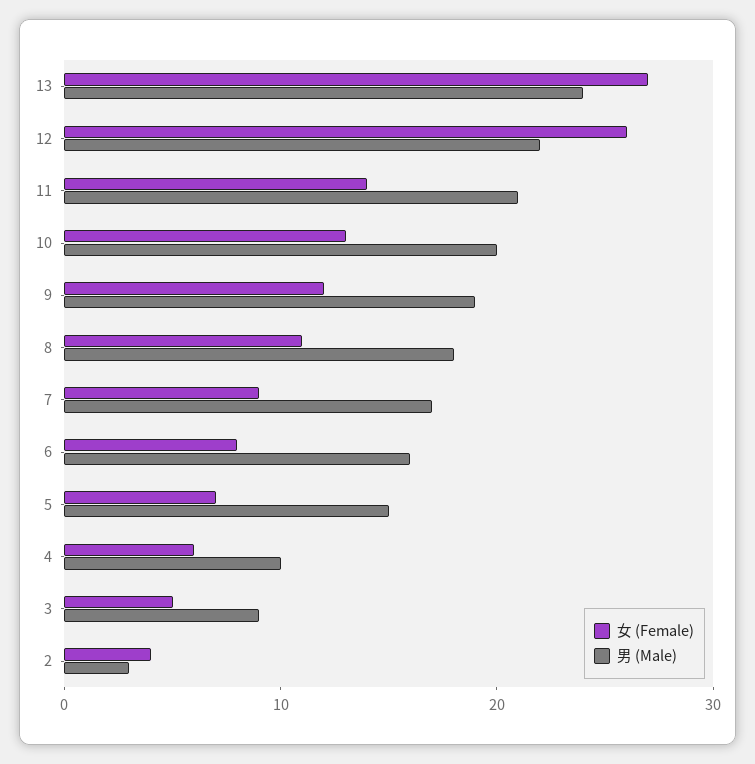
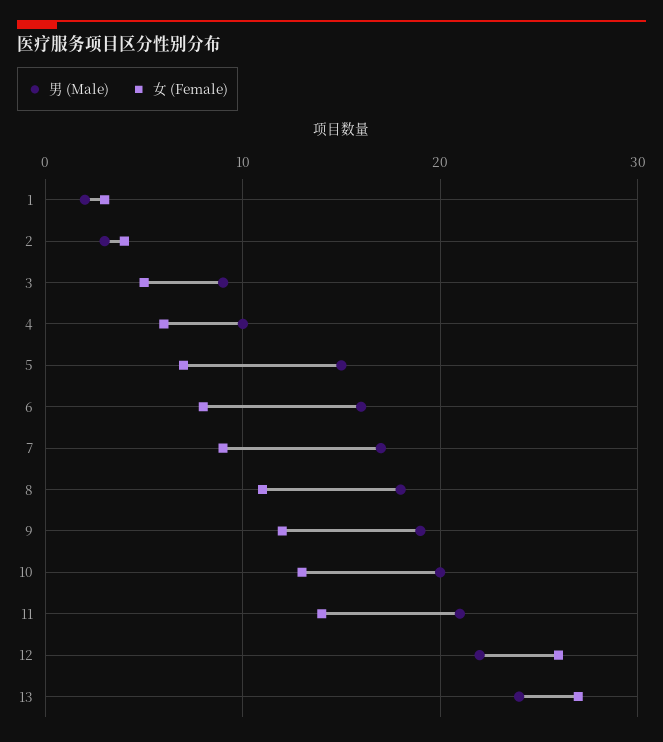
  {
    "女 (Female)": {
      "13": 27,
      "12": 26,
      "11": 14,
      "10": 13,
      "9": 12,
      "8": 11,
      "7": 9,
      "6": 8,
      "5": 7,
      "4": 6,
      "3": 5,
-     "2": 4
+     "2": 4,
+     "1": 3
    },
    "男 (Male)": {
      "13": 24,
      "12": 22,
      "11": 21,
      "10": 20,
      "9": 19,
      "8": 18,
      "7": 17,
      "6": 16,
      "5": 15,
      "4": 10,
      "3": 9,
-     "2": 3
+     "2": 3,
+     "1": 2
    }
  }

